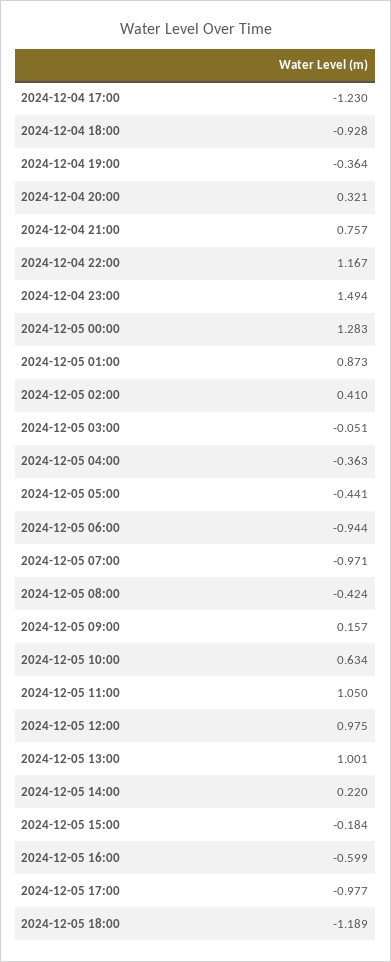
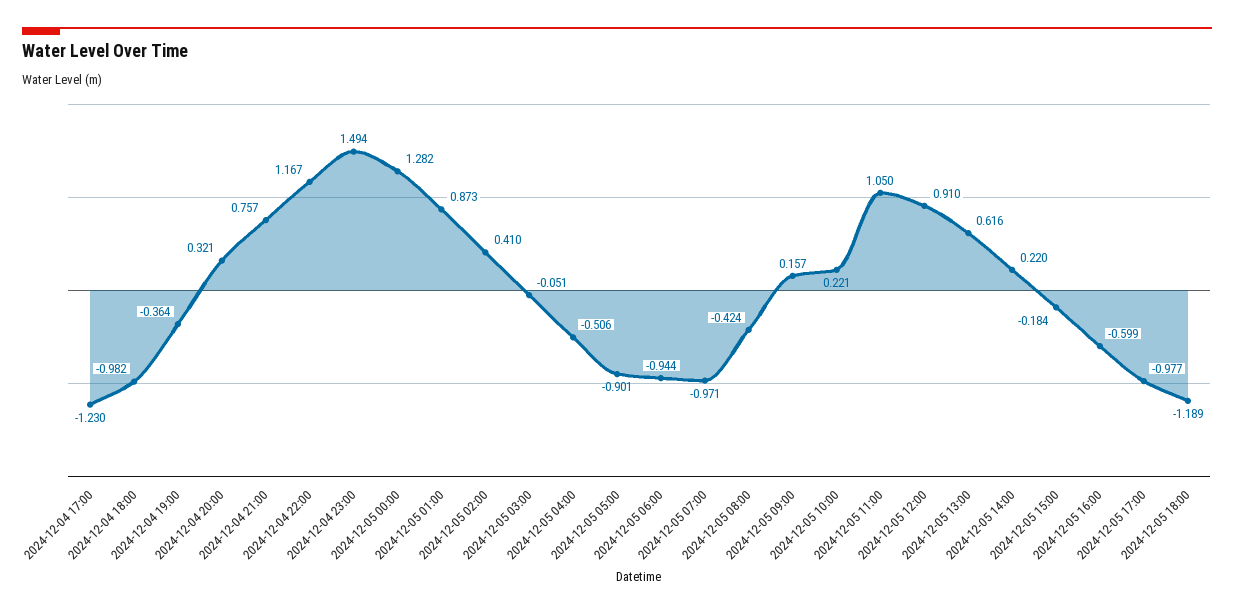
  {
    "2024-12-04 17:00": -1.23,
-   "2024-12-04 18:00": -0.928,
+   "2024-12-04 18:00": -0.982,
    "2024-12-04 19:00": -0.364,
    "2024-12-04 20:00": 0.321,
    "2024-12-04 21:00": 0.757,
    "2024-12-04 22:00": 1.167,
    "2024-12-04 23:00": 1.494,
-   "2024-12-05 00:00": 1.283,
+   "2024-12-05 00:00": 1.282,
    "2024-12-05 01:00": 0.873,
    "2024-12-05 02:00": 0.41,
    "2024-12-05 03:00": -0.051,
-   "2024-12-05 04:00": -0.363,
+   "2024-12-05 04:00": -0.506,
-   "2024-12-05 05:00": -0.441,
+   "2024-12-05 05:00": -0.901,
    "2024-12-05 06:00": -0.944,
    "2024-12-05 07:00": -0.971,
    "2024-12-05 08:00": -0.424,
    "2024-12-05 09:00": 0.157,
-   "2024-12-05 10:00": 0.634,
+   "2024-12-05 10:00": 0.221,
    "2024-12-05 11:00": 1.05,
-   "2024-12-05 12:00": 0.975,
+   "2024-12-05 12:00": 0.91,
-   "2024-12-05 13:00": 1.001,
+   "2024-12-05 13:00": 0.616,
    "2024-12-05 14:00": 0.22,
    "2024-12-05 15:00": -0.184,
    "2024-12-05 16:00": -0.599,
    "2024-12-05 17:00": -0.977,
    "2024-12-05 18:00": -1.189
  }

